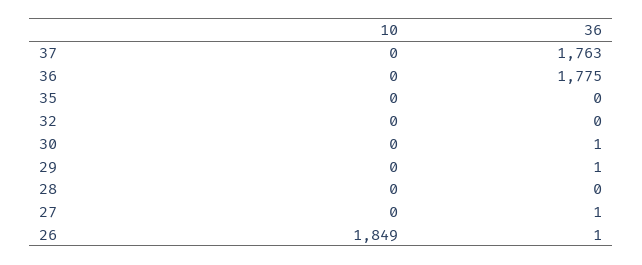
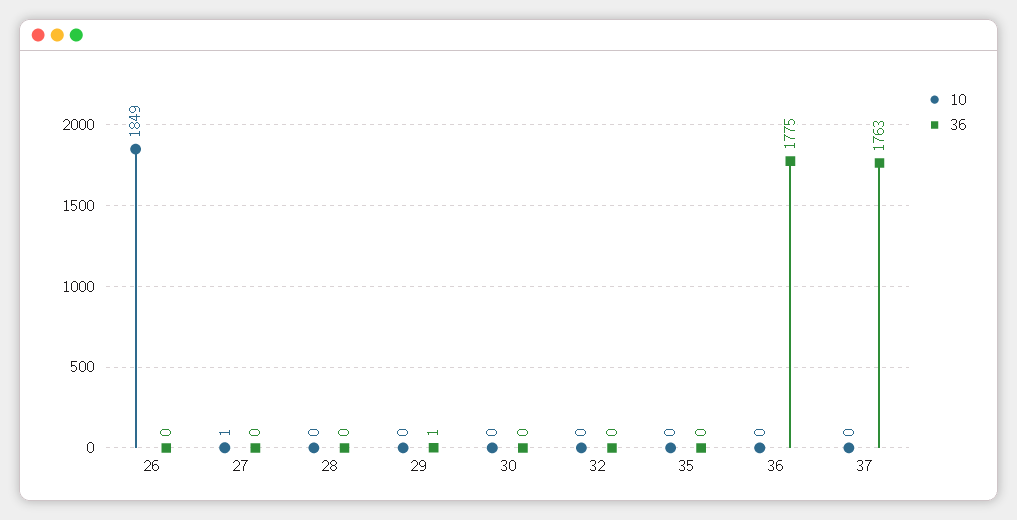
  {
    "10": {
      "37": 0,
      "36": 0,
      "35": 0,
      "32": 0,
      "30": 0,
      "29": 0,
      "28": 0,
-     "27": 0,
+     "27": 1,
      "26": 1849
    },
    "36": {
      "37": 1763,
      "36": 1775,
      "35": 0,
      "32": 0,
-     "30": 1,
+     "30": 0,
      "29": 1,
      "28": 0,
-     "27": 1,
+     "27": 0,
-     "26": 1
+     "26": 0
    }
  }

